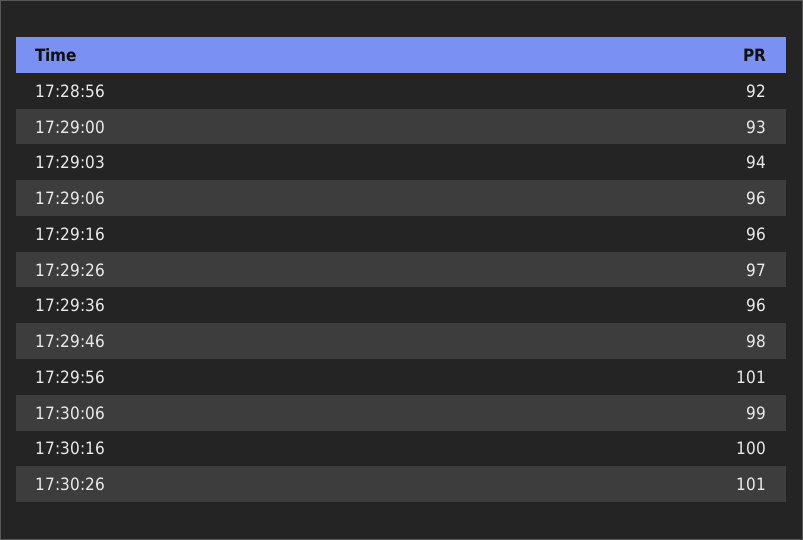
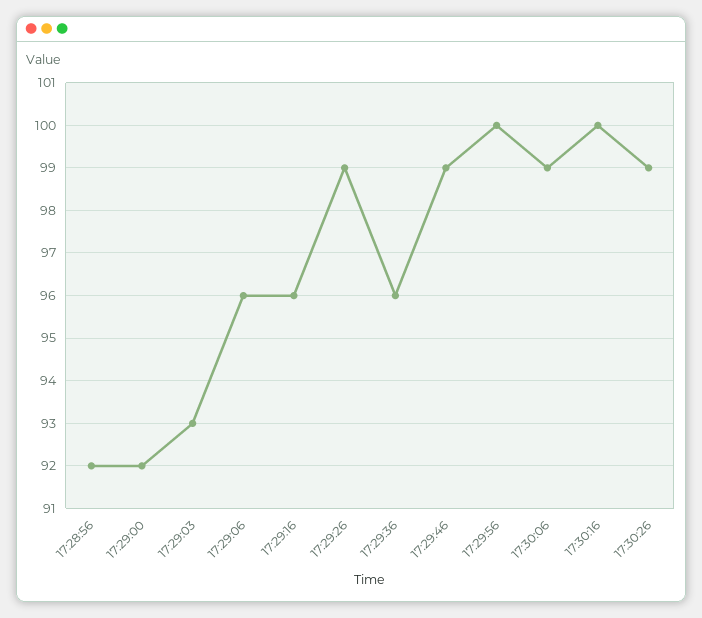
  {
    "17:28:56": 92,
-   "17:29:00": 93,
+   "17:29:00": 92,
-   "17:29:03": 94,
+   "17:29:03": 93,
    "17:29:06": 96,
    "17:29:16": 96,
-   "17:29:26": 97,
+   "17:29:26": 99,
    "17:29:36": 96,
-   "17:29:46": 98,
+   "17:29:46": 99,
-   "17:29:56": 101,
+   "17:29:56": 100,
    "17:30:06": 99,
    "17:30:16": 100,
-   "17:30:26": 101
+   "17:30:26": 99
  }

